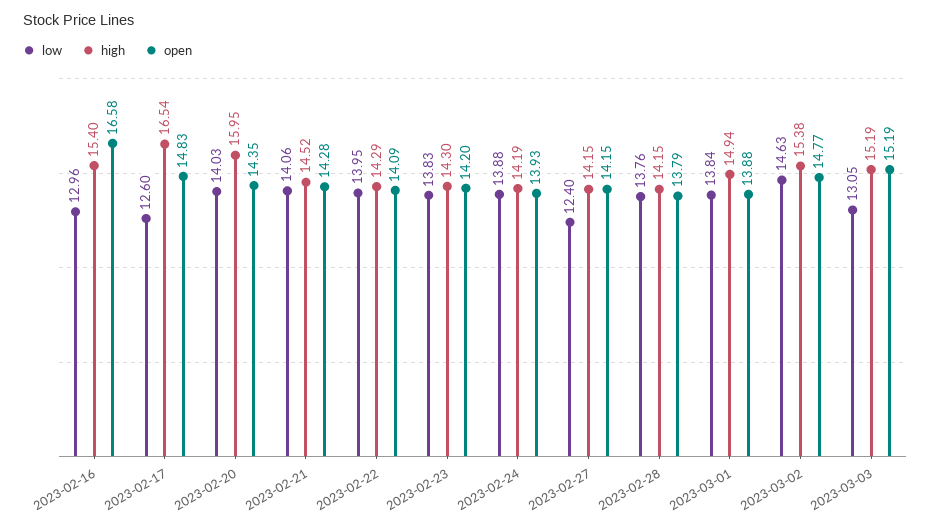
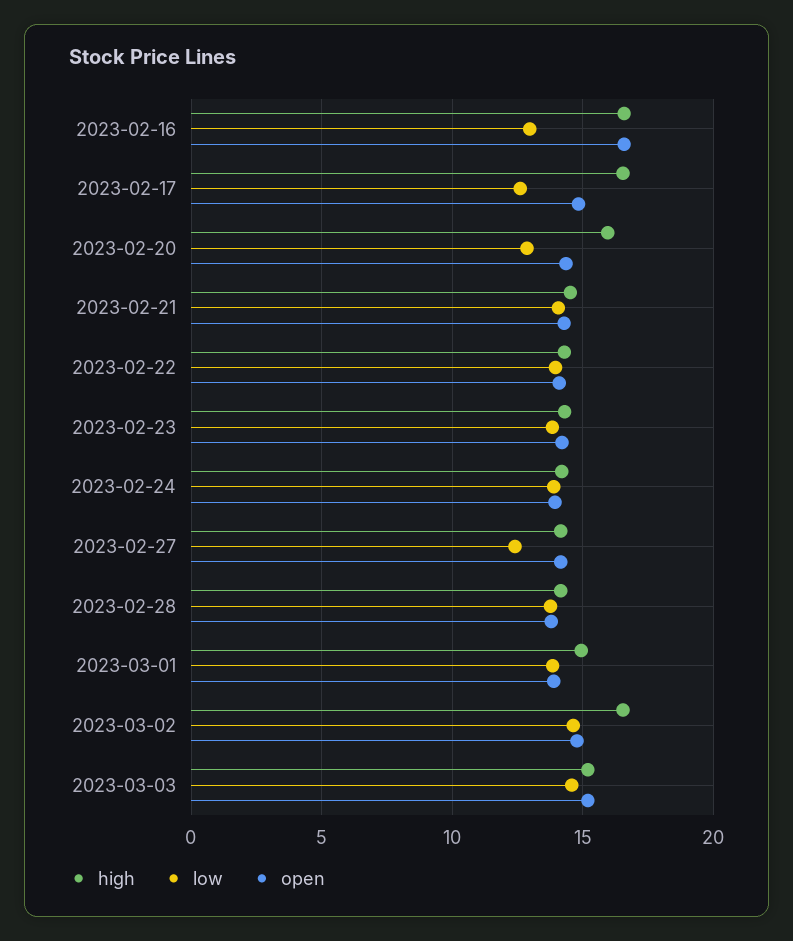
  {
    "low": {
      "2023-02-16": 12.96,
      "2023-02-17": 12.6,
-     "2023-02-20": 14.03,
+     "2023-02-20": 13,
      "2023-02-21": 14.06,
      "2023-02-22": 13.95,
      "2023-02-23": 13.83,
      "2023-02-24": 13.88,
      "2023-02-27": 12.4,
      "2023-02-28": 13.76,
      "2023-03-01": 13.84,
      "2023-03-02": 14.63,
-     "2023-03-03": 13.05
+     "2023-03-03": 14.5
    },
    "high": {
-     "2023-02-16": 15.4,
+     "2023-02-16": 16.5,
      "2023-02-17": 16.54,
      "2023-02-20": 15.95,
      "2023-02-21": 14.52,
      "2023-02-22": 14.29,
      "2023-02-23": 14.3,
      "2023-02-24": 14.19,
      "2023-02-27": 14.15,
      "2023-02-28": 14.15,
      "2023-03-01": 14.94,
-     "2023-03-02": 15.38,
+     "2023-03-02": 16.5,
      "2023-03-03": 15.19
    },
    "open": {
      "2023-02-16": 16.58,
      "2023-02-17": 14.83,
      "2023-02-20": 14.35,
      "2023-02-21": 14.28,
      "2023-02-22": 14.09,
      "2023-02-23": 14.2,
      "2023-02-24": 13.93,
      "2023-02-27": 14.15,
      "2023-02-28": 13.79,
      "2023-03-01": 13.88,
      "2023-03-02": 14.77,
      "2023-03-03": 15.19
    }
  }

